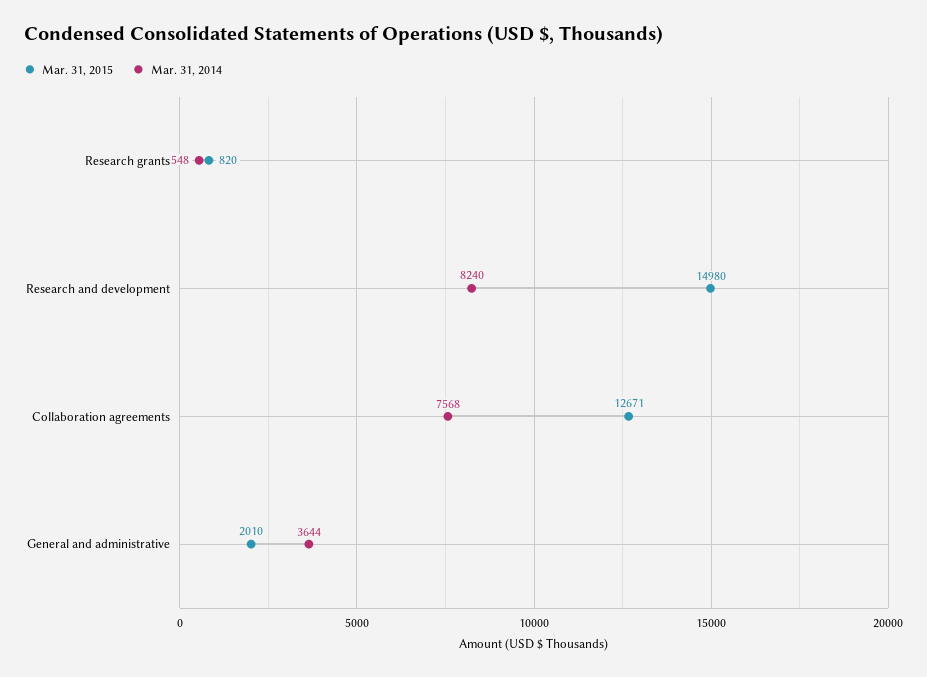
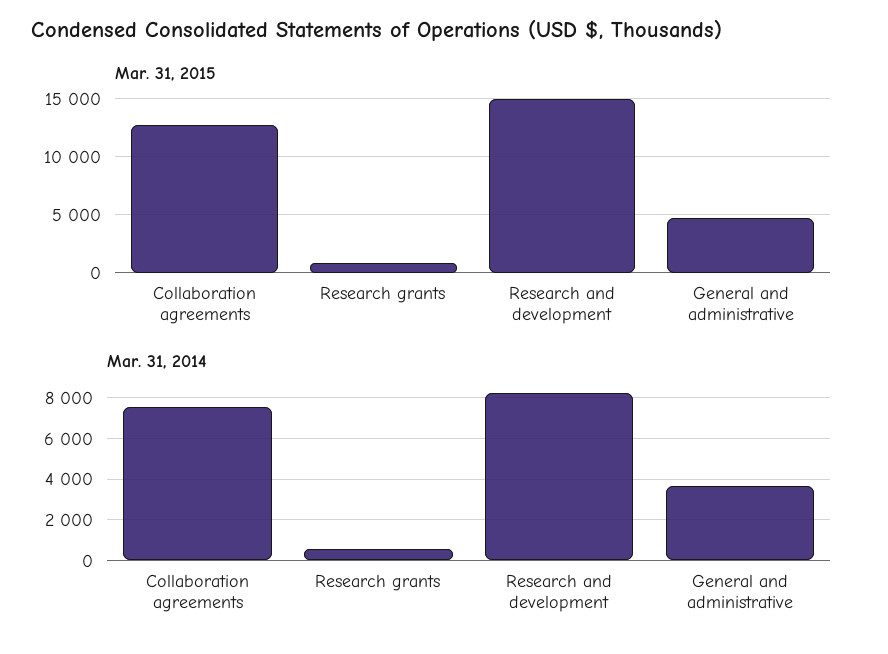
  {
    "Mar. 31, 2015": {
      "Research grants": 820,
      "Research and development": 14980,
      "Collaboration agreements": 12671,
-     "General and administrative": 2010
+     "General and administrative": 5000
    },
    "Mar. 31, 2014": {
      "Research grants": 548,
      "Research and development": 8240,
      "Collaboration agreements": 7568,
      "General and administrative": 3644
    }
  }

